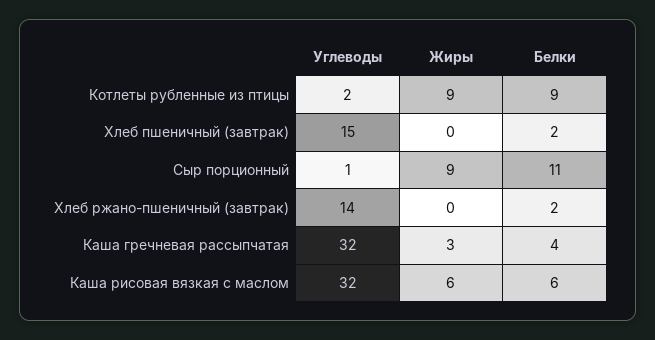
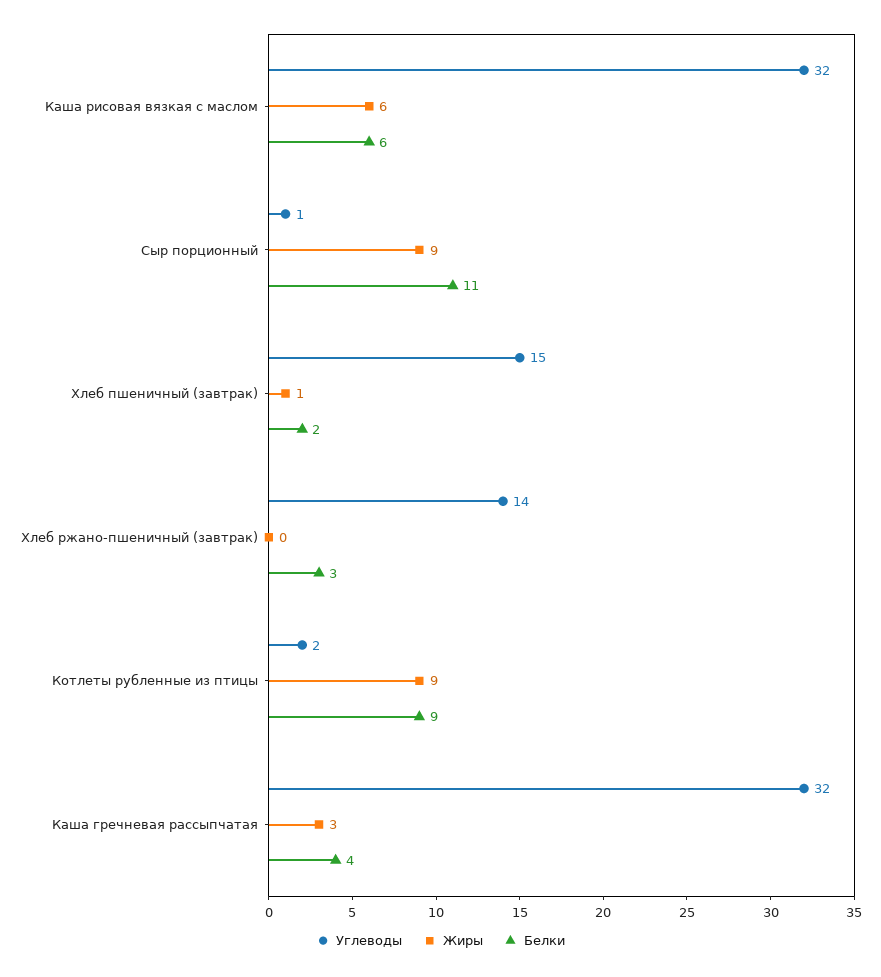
  {
    "Углеводы": {
      "Котлеты рубленные из птицы": 2,
      "Хлеб пшеничный (завтрак)": 15,
      "Сыр порционный": 1,
      "Хлеб ржано-пшеничный (завтрак)": 14,
      "Каша гречневая рассыпчатая": 32,
      "Каша рисовая вязкая с маслом": 32
    },
    "Жиры": {
      "Котлеты рубленные из птицы": 9,
-     "Хлеб пшеничный (завтрак)": 0,
+     "Хлеб пшеничный (завтрак)": 1,
      "Сыр порционный": 9,
      "Хлеб ржано-пшеничный (завтрак)": 0,
      "Каша гречневая рассыпчатая": 3,
      "Каша рисовая вязкая с маслом": 6
    },
    "Белки": {
      "Котлеты рубленные из птицы": 9,
      "Хлеб пшеничный (завтрак)": 2,
      "Сыр порционный": 11,
-     "Хлеб ржано-пшеничный (завтрак)": 2,
+     "Хлеб ржано-пшеничный (завтрак)": 3,
      "Каша гречневая рассыпчатая": 4,
      "Каша рисовая вязкая с маслом": 6
    }
  }

